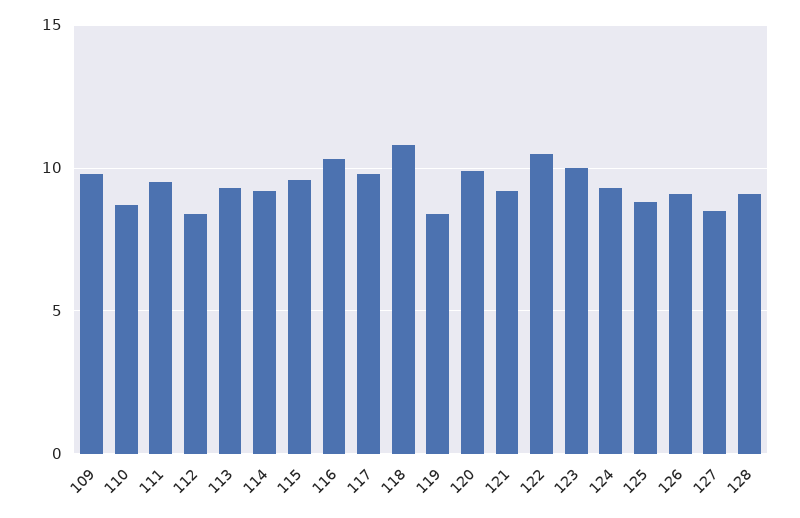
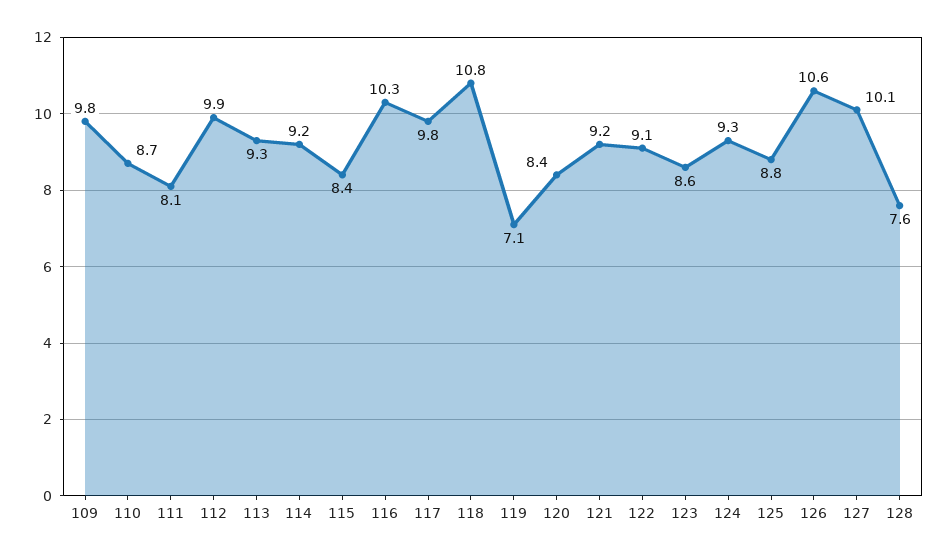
  {
    "109": 9.8,
    "110": 8.7,
-   "111": 9.5,
+   "111": 8.1,
-   "112": 8.5,
+   "112": 9.9,
    "113": 9.3,
    "114": 9.2,
-   "115": 9.5,
+   "115": 8.4,
    "116": 10.3,
    "117": 9.8,
    "118": 10.8,
-   "119": 8.5,
+   "119": 7.1,
-   "120": 10,
+   "120": 8.4,
    "121": 9.2,
-   "122": 10.5,
+   "122": 9.1,
-   "123": 10,
+   "123": 8.6,
    "124": 9.3,
    "125": 8.8,
-   "126": 9,
+   "126": 10.6,
-   "127": 8.5,
+   "127": 10.1,
-   "128": 9
+   "128": 7.6
  }

